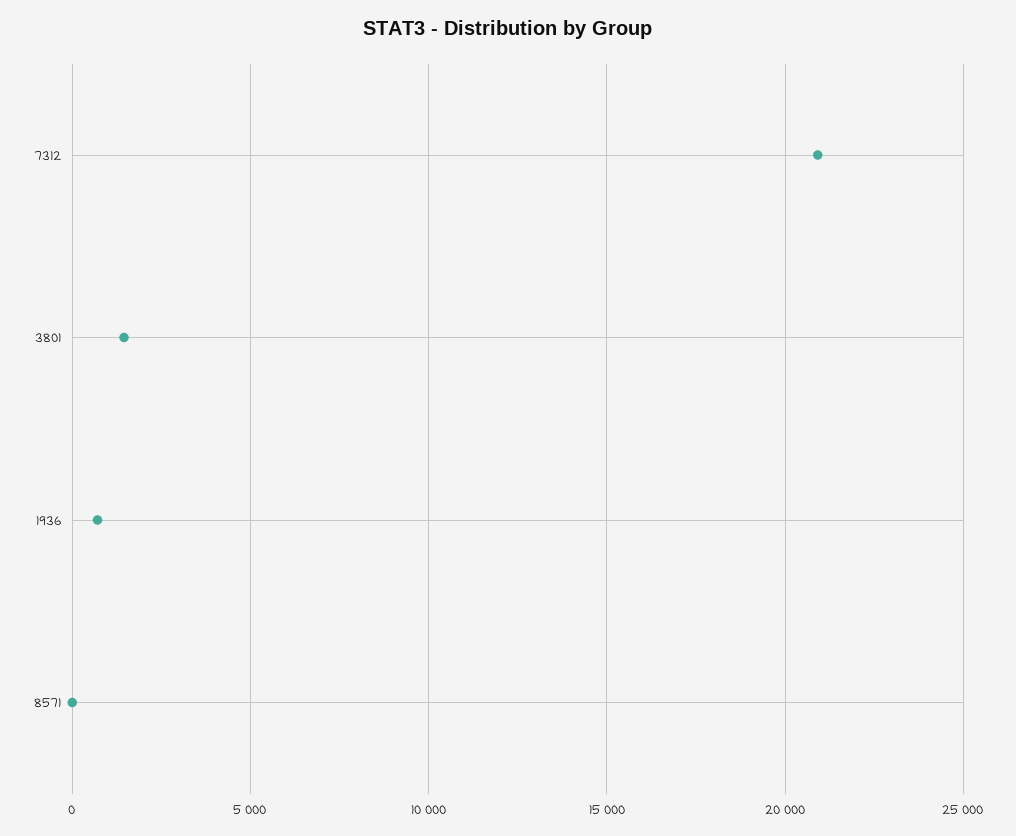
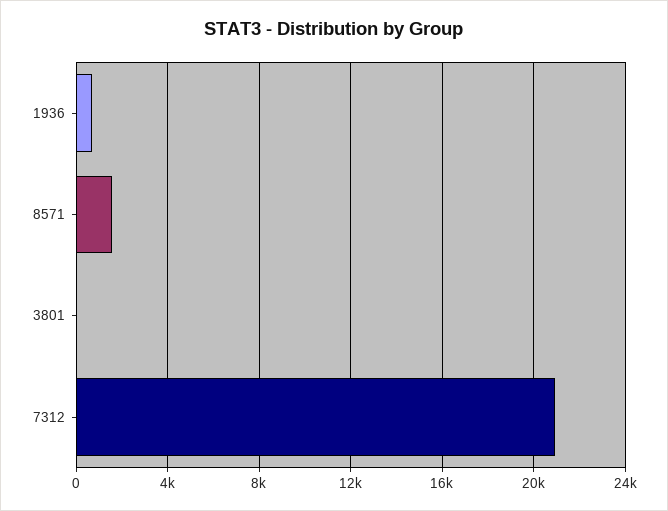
  {
    "7312": 21000,
-   "3801": 1500,
+   "3801": 0,
    "1936": 500,
-   "8571": 0
+   "8571": 1500
  }

